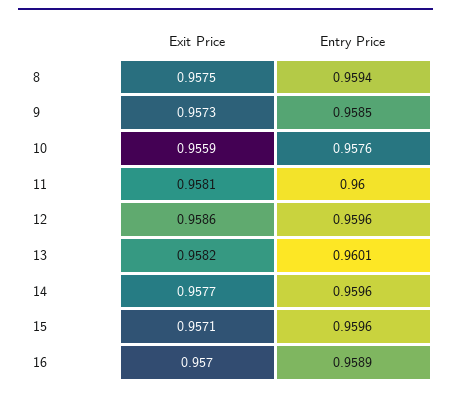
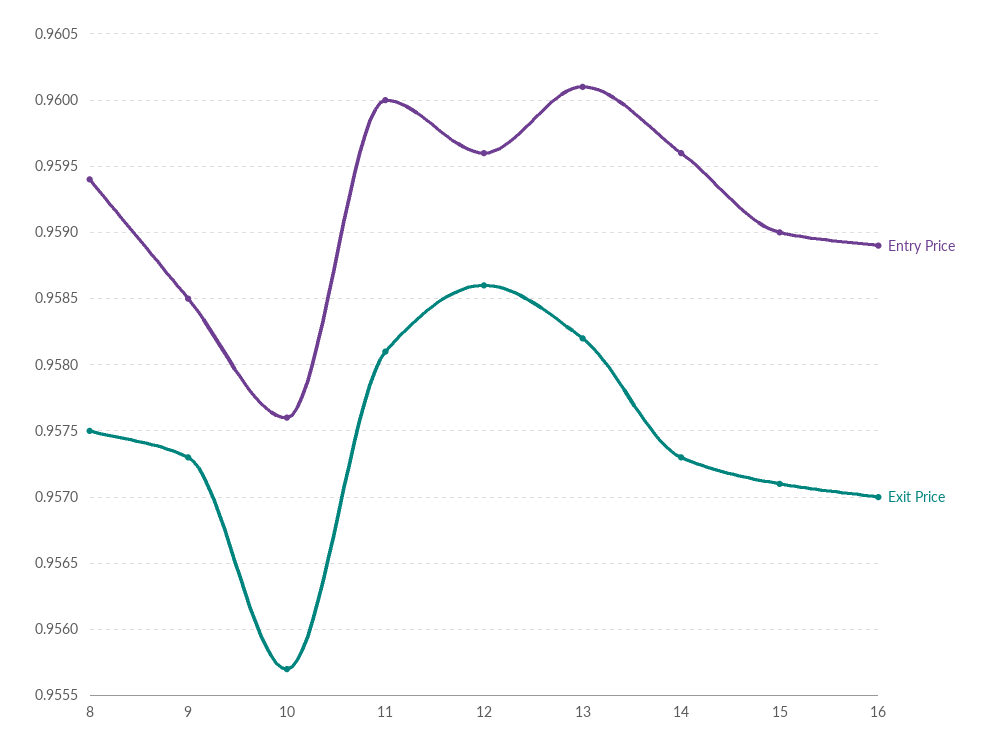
  {
    "Exit Price": {
      "8": 0.9575,
      "9": 0.9573,
-     "10": 0.9559,
+     "10": 0.9557,
      "11": 0.9581,
      "12": 0.9586,
      "13": 0.9582,
-     "14": 0.9577,
+     "14": 0.9573,
      "15": 0.9571,
      "16": 0.957
    },
    "Entry Price": {
      "8": 0.9594,
      "9": 0.9585,
      "10": 0.9576,
      "11": 0.96,
      "12": 0.9596,
      "13": 0.9601,
      "14": 0.9596,
-     "15": 0.9596,
+     "15": 0.959,
      "16": 0.9589
    }
  }

